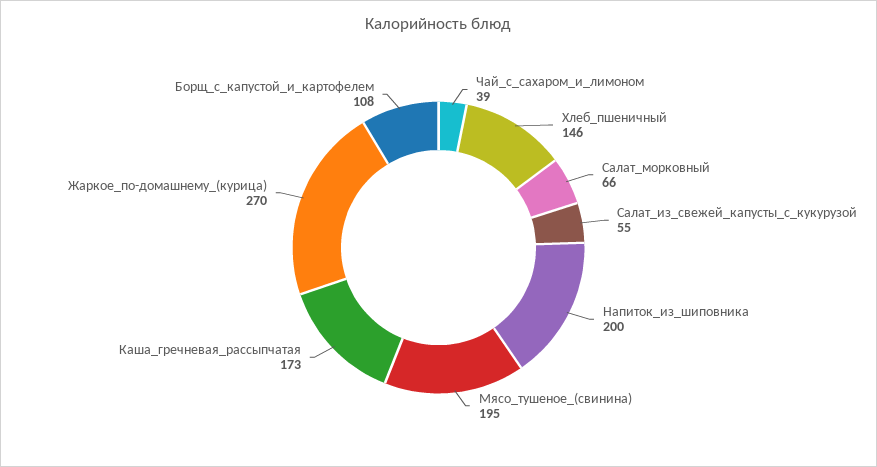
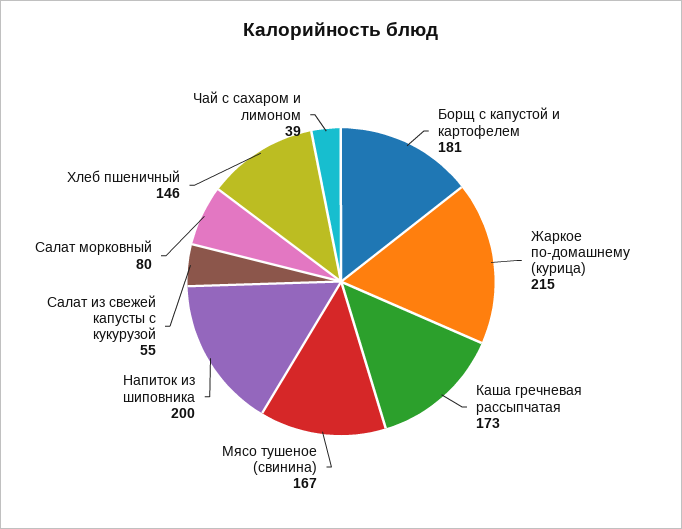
  {
    "Чай_с_сахаром_и_лимоном": 39,
    "Хлеб_пшеничный": 146,
-   "Салат_морковный": 66,
+   "Салат_морковный": 80,
    "Салат_из_свежей_капусты_с_кукурузой": 55,
    "Напиток_из_шиповника": 200,
-   "Мясо_тушеное_(свинина)": 195,
+   "Мясо_тушеное_(свинина)": 167,
    "Каша_гречневая_рассыпчатая": 173,
-   "Жаркое_по-домашнему_(курица)": 270,
+   "Жаркое_по-домашнему_(курица)": 215,
-   "Борщ_с_капустой_и_картофелем": 108
+   "Борщ_с_капустой_и_картофелем": 181
  }

